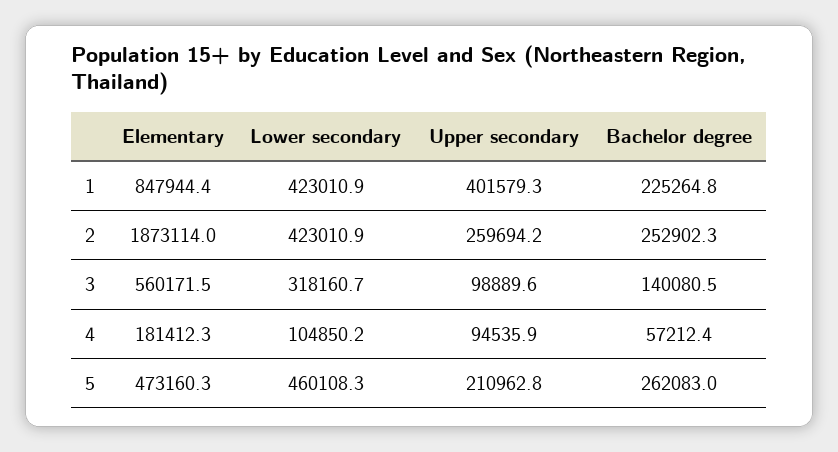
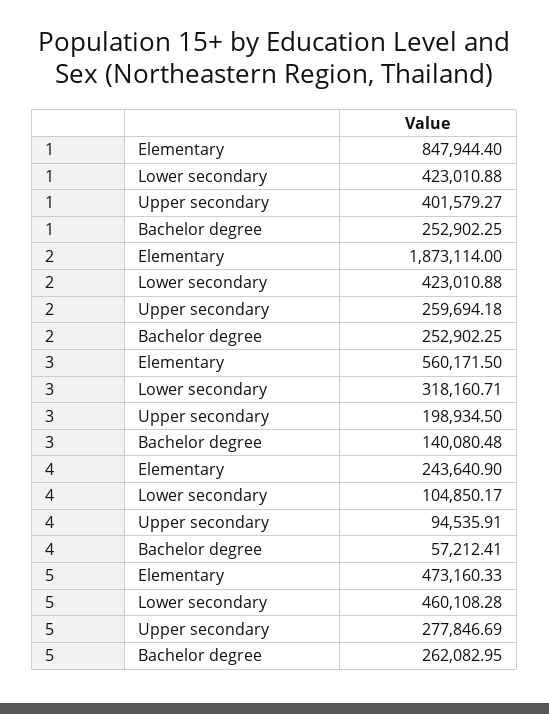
  {
    "Elementary": {
      "1": 847944.4,
      "2": 1873114,
      "3": 560171.5,
-     "4": 181412.3,
+     "4": 243640.9,
      "5": 473160.33
    },
    "Lower secondary": {
      "1": 423010.88,
      "2": 423010.88,
      "3": 318160.71,
      "4": 104850.17,
      "5": 460108.28
    },
    "Upper secondary": {
      "1": 401579.27,
      "2": 259694.18,
-     "3": 98889.6,
+     "3": 198934.5,
      "4": 94535.91,
-     "5": 210962.8
+     "5": 277846.69
    },
    "Bachelor degree": {
-     "1": 225264.8,
+     "1": 252902.25,
      "2": 252902.25,
      "3": 140080.48,
      "4": 57212.41,
      "5": 262082.95
    }
  }

